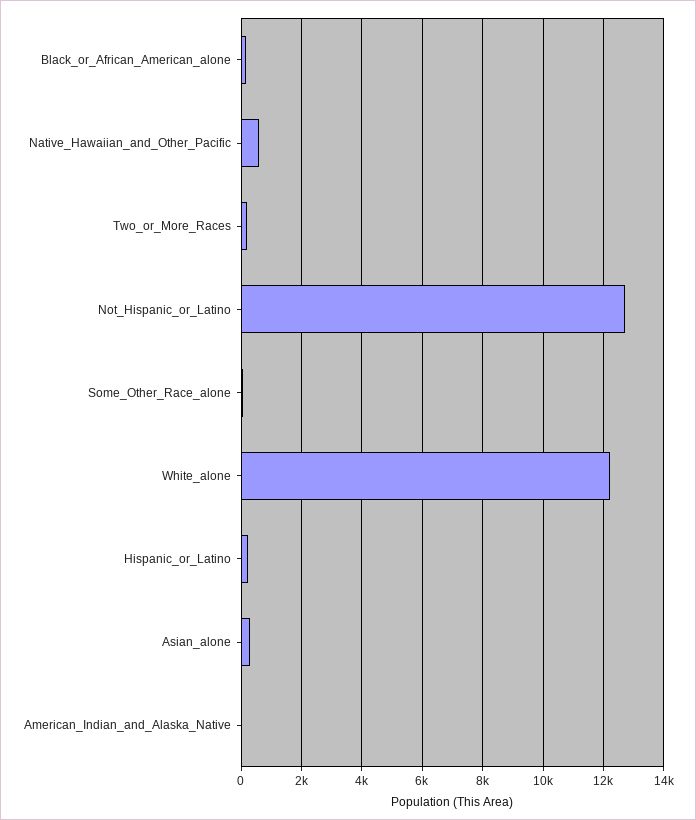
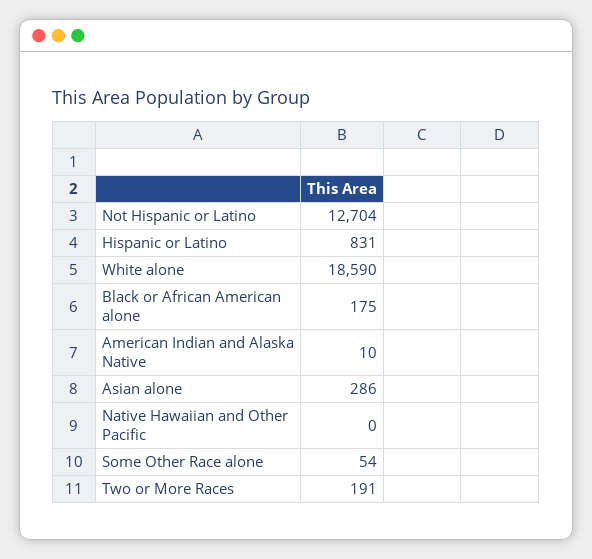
  {
    "Black_or_African_American_alone": 175,
-   "Native_Hawaiian_and_Other_Pacific": 600,
+   "Native_Hawaiian_and_Other_Pacific": 0,
    "Two_or_More_Races": 191,
    "Not_Hispanic_or_Latino": 12704,
    "Some_Other_Race_alone": 54,
-   "White_alone": 12200,
+   "White_alone": 18590,
-   "Hispanic_or_Latino": 200,
+   "Hispanic_or_Latino": 831,
    "Asian_alone": 286,
    "American_Indian_and_Alaska_Native": 10
  }

